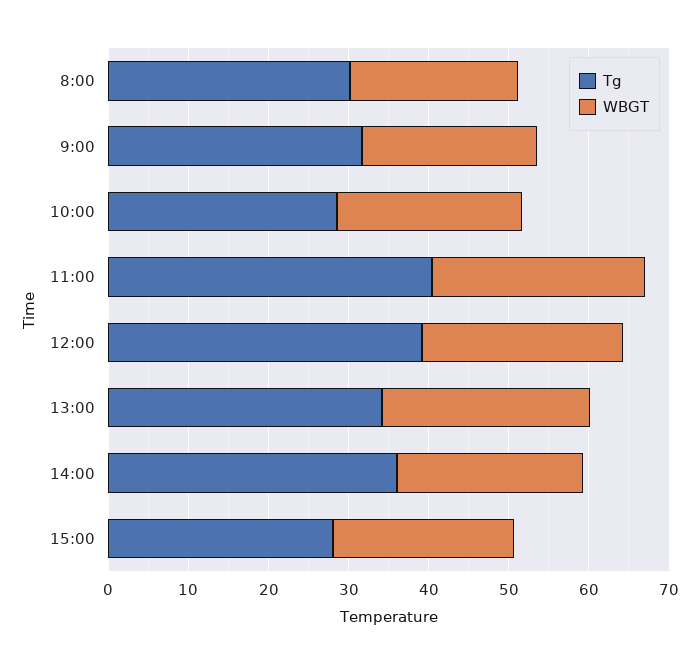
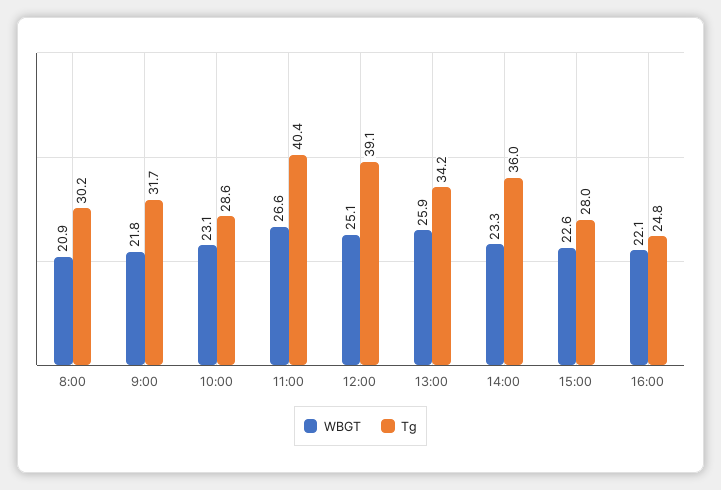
  {
    "Tg": {
      "8:00": 30.2,
      "9:00": 31.7,
      "10:00": 28.6,
      "11:00": 40.4,
      "12:00": 39.1,
      "13:00": 34.2,
      "14:00": 36,
-     "15:00": 28
+     "15:00": 28,
+     "16:00": 24.8
    },
    "WBGT": {
      "8:00": 20.9,
      "9:00": 21.8,
      "10:00": 23.1,
      "11:00": 26.6,
      "12:00": 25.1,
      "13:00": 25.9,
      "14:00": 23.3,
-     "15:00": 22.6
+     "15:00": 22.6,
+     "16:00": 22.1
    }
  }

